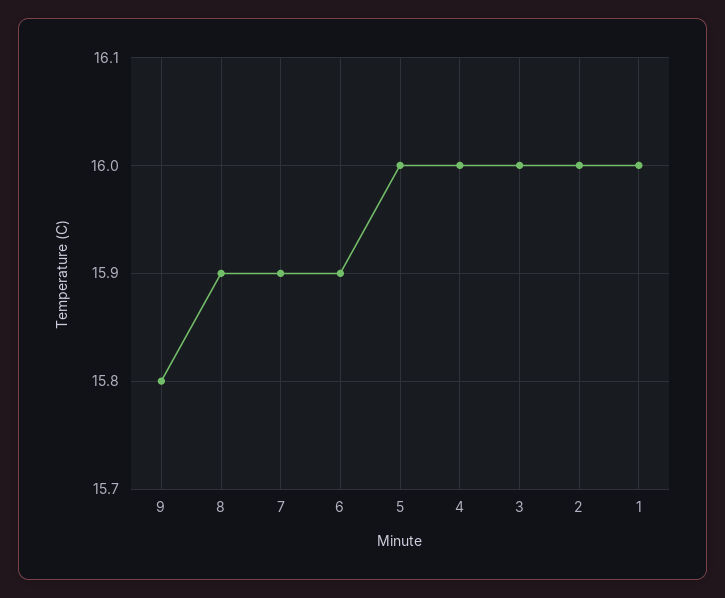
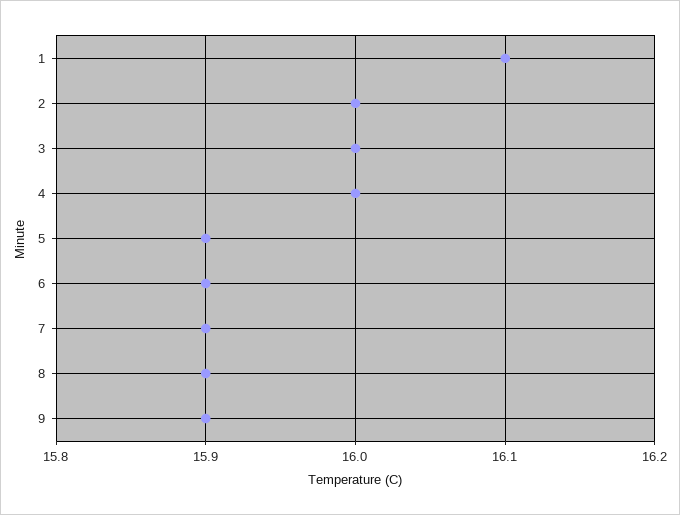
  {
-   "9": 15.8,
+   "9": 15.9,
    "8": 15.9,
    "7": 15.9,
    "6": 15.9,
-   "5": 16,
+   "5": 15.9,
    "4": 16,
    "3": 16,
    "2": 16,
-   "1": 16
+   "1": 16.1
  }

